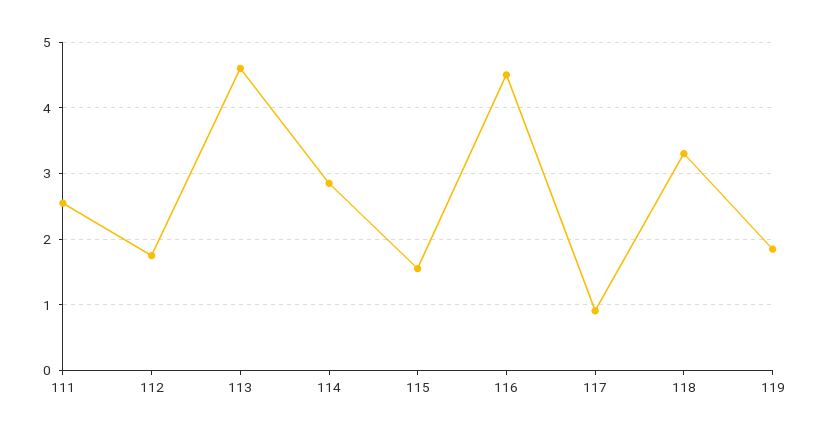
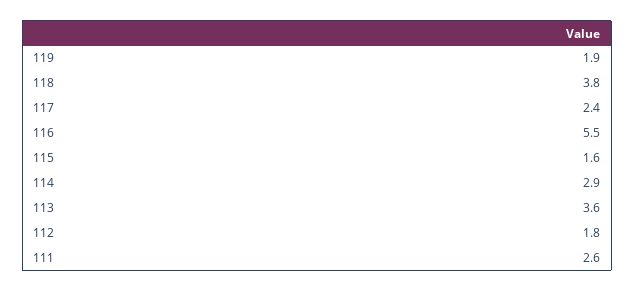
  {
    "111": 2.6,
    "112": 1.8,
-   "113": 4.6,
+   "113": 3.6,
    "114": 2.9,
    "115": 1.6,
-   "116": 4.5,
+   "116": 5.5,
-   "117": 0.9,
+   "117": 2.4,
-   "118": 3.3,
+   "118": 3.8,
    "119": 1.9
  }

